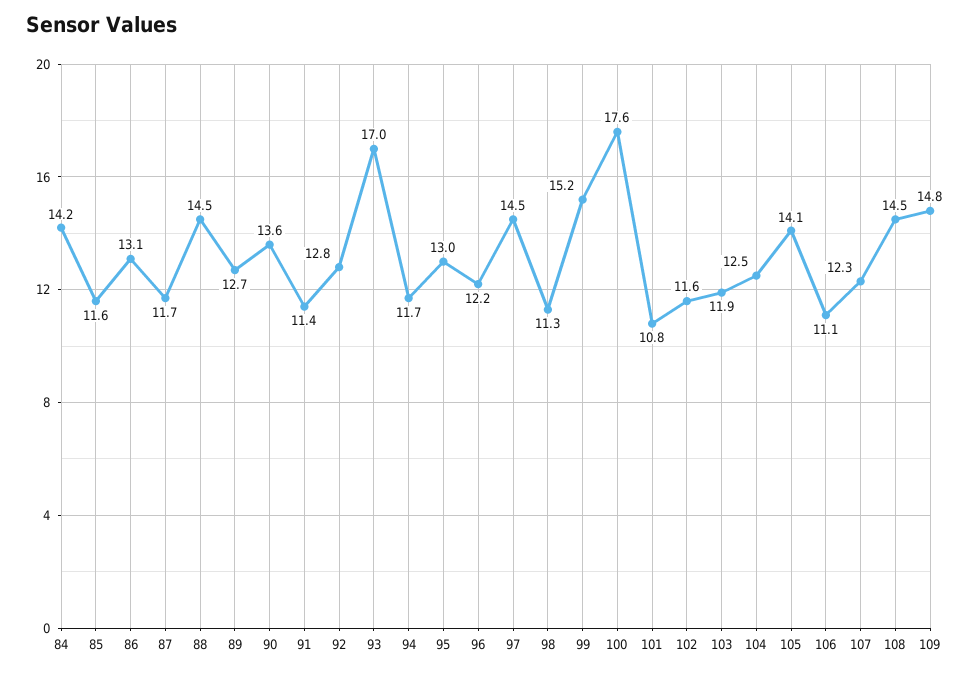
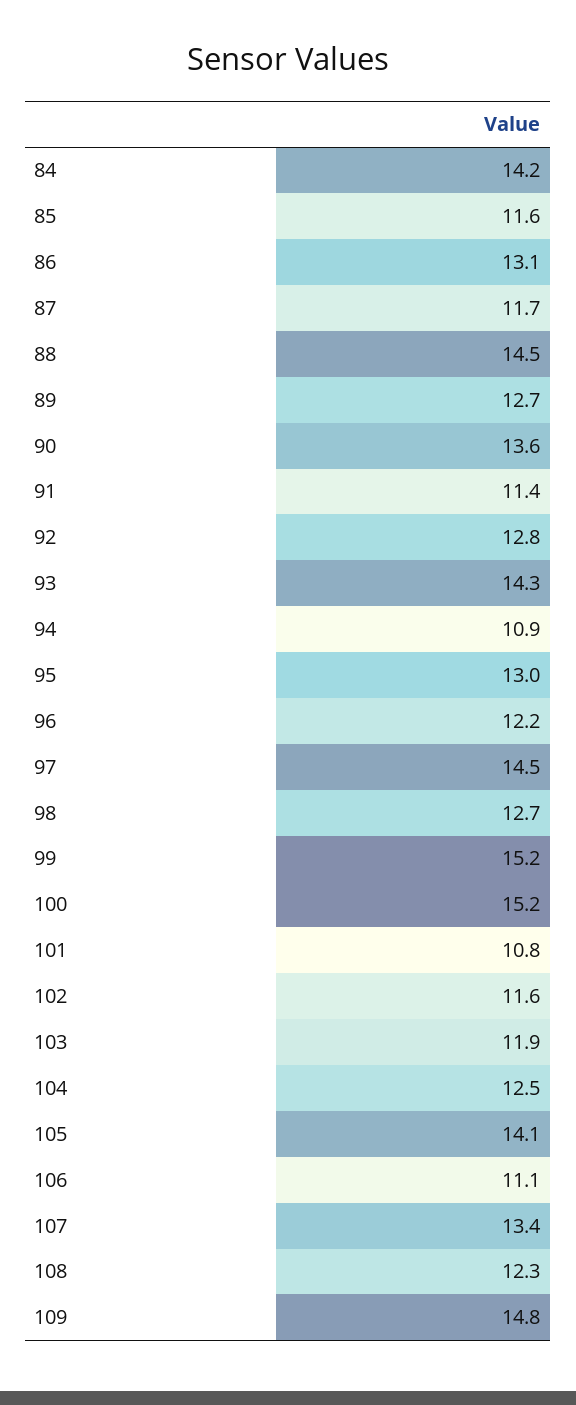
  {
    "84": 14.2,
    "85": 11.6,
    "86": 13.1,
    "87": 11.7,
    "88": 14.5,
    "89": 12.7,
    "90": 13.6,
    "91": 11.4,
    "92": 12.8,
-   "93": 17,
+   "93": 14.3,
-   "94": 11.7,
+   "94": 10.9,
    "95": 13,
    "96": 12.2,
    "97": 14.5,
-   "98": 11.3,
+   "98": 12.7,
    "99": 15.2,
-   "100": 17.6,
+   "100": 15.2,
    "101": 10.8,
    "102": 11.6,
    "103": 11.9,
    "104": 12.5,
    "105": 14.1,
    "106": 11.1,
-   "107": 12.3,
+   "107": 13.4,
-   "108": 14.5,
+   "108": 12.3,
    "109": 14.8
  }

